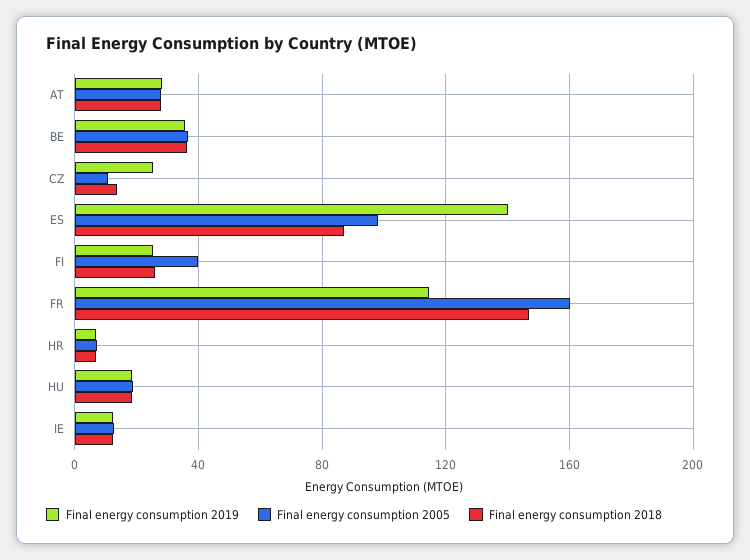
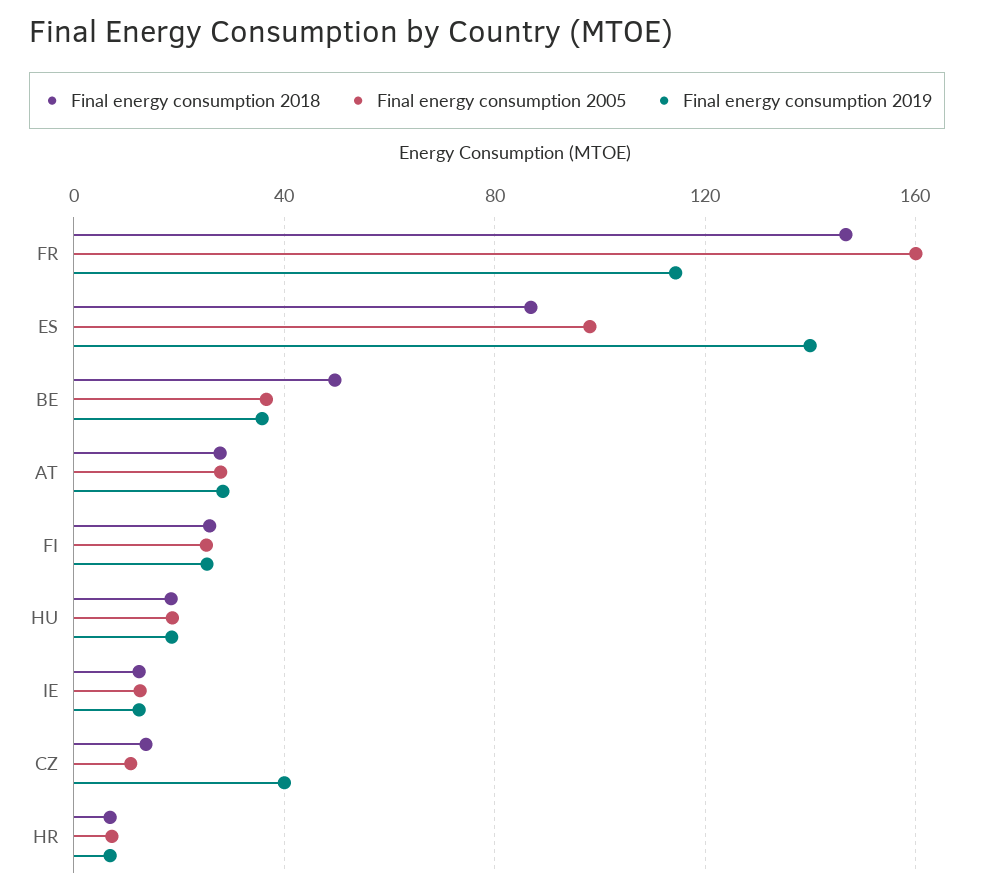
  {
    "Final energy consumption 2019": {
      "AT": 30,
      "BE": 35,
-     "CZ": 25,
+     "CZ": 40,
      "ES": 140,
      "FI": 25,
      "FR": 115,
      "HR": 5,
      "HU": 20,
      "IE": 10
    },
    "Final energy consumption 2005": {
      "AT": 30,
      "BE": 35,
      "CZ": 10,
      "ES": 100,
-     "FI": 40,
+     "FI": 25,
      "FR": 160,
      "HR": 5,
      "HU": 20,
      "IE": 15
    },
    "Final energy consumption 2018": {
      "AT": 30,
-     "BE": 35,
+     "BE": 50,
      "CZ": 15,
      "ES": 85,
      "FI": 25,
      "FR": 145,
      "HR": 5,
      "HU": 20,
      "IE": 10
    }
  }

